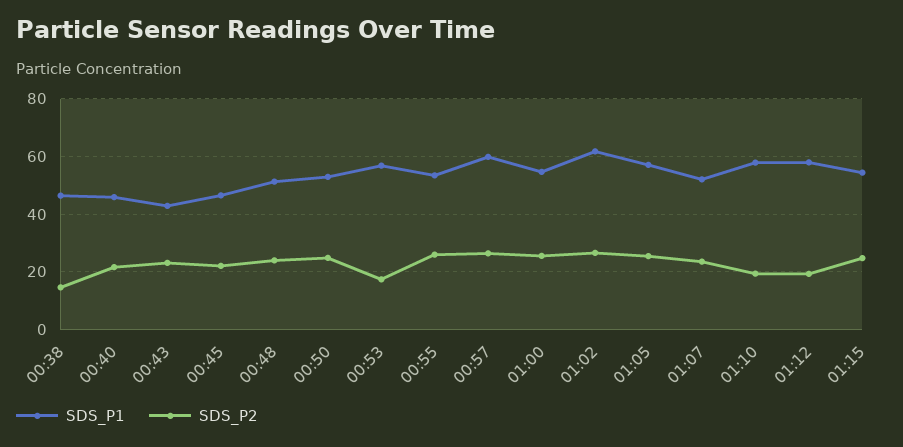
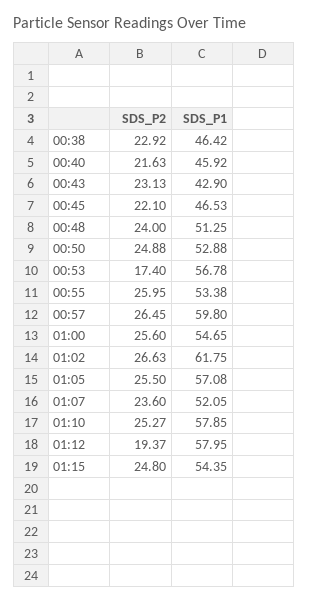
  {
    "SDS_P1": {
      "00:38": 46.42,
      "00:40": 45.92,
      "00:43": 42.9,
      "00:45": 46.53,
      "00:48": 51.25,
      "00:50": 52.88,
      "00:53": 56.78,
      "00:55": 53.38,
      "00:57": 59.8,
      "01:00": 54.65,
      "01:02": 61.75,
      "01:05": 57.08,
      "01:07": 52.05,
      "01:10": 57.85,
      "01:12": 57.95,
      "01:15": 54.35
    },
    "SDS_P2": {
-     "00:38": 15,
+     "00:38": 22.92,
      "00:40": 21.63,
      "00:43": 23.13,
      "00:45": 22.1,
      "00:48": 24,
      "00:50": 24.88,
      "00:53": 17.4,
      "00:55": 25.95,
      "00:57": 26.45,
      "01:00": 25.6,
      "01:02": 26.63,
      "01:05": 25.5,
      "01:07": 23.6,
-     "01:10": 20,
+     "01:10": 25.27,
      "01:12": 19.37,
      "01:15": 24.8
    }
  }

